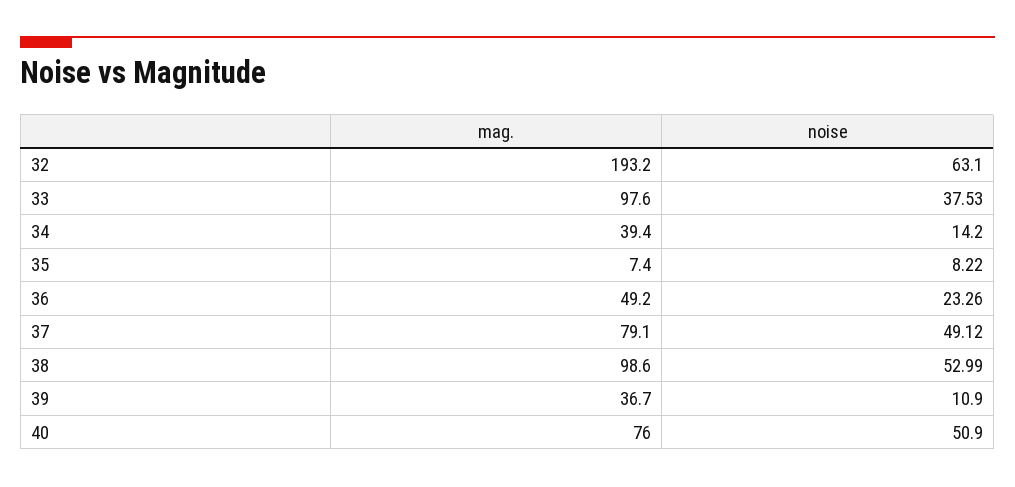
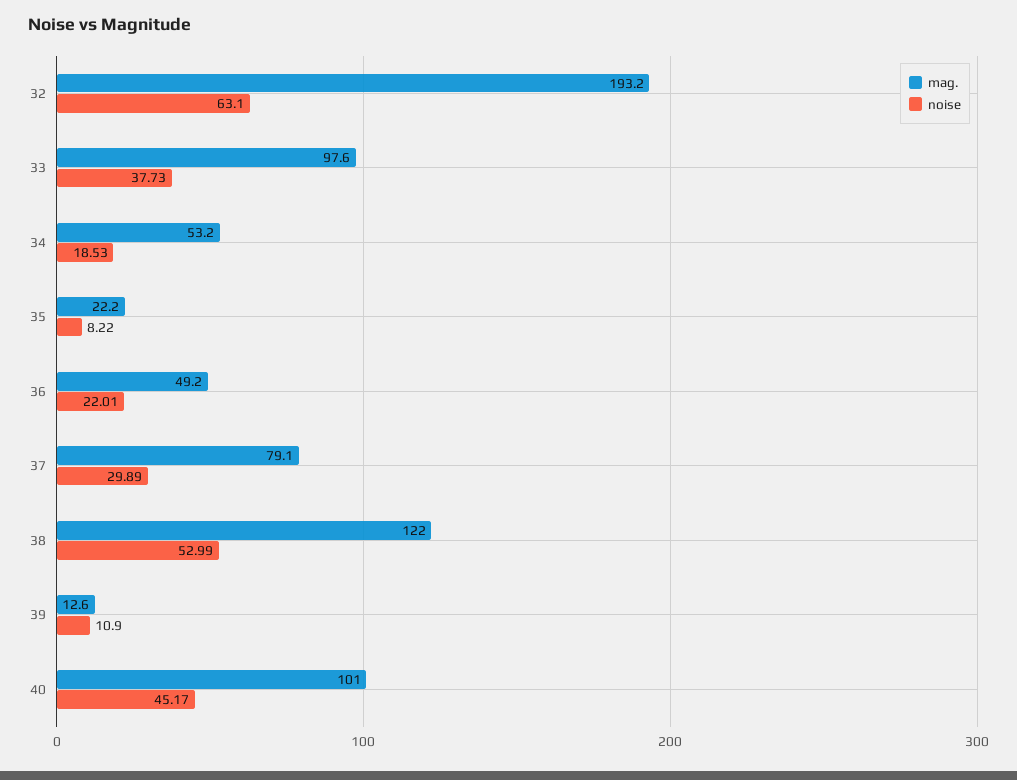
  {
    "mag.": {
      "32": 193.2,
      "33": 97.6,
-     "34": 39.4,
+     "34": 53.2,
-     "35": 7.4,
+     "35": 22.2,
      "36": 49.2,
      "37": 79.1,
-     "38": 98.6,
+     "38": 122,
-     "39": 36.7,
+     "39": 12.6,
-     "40": 76
+     "40": 101
    },
    "noise": {
      "32": 63.1,
-     "33": 37.53,
+     "33": 37.73,
-     "34": 14.2,
+     "34": 18.53,
      "35": 8.22,
-     "36": 23.26,
+     "36": 22.01,
-     "37": 49.12,
+     "37": 29.89,
      "38": 52.99,
      "39": 10.9,
-     "40": 50.9
+     "40": 45.17
    }
  }

